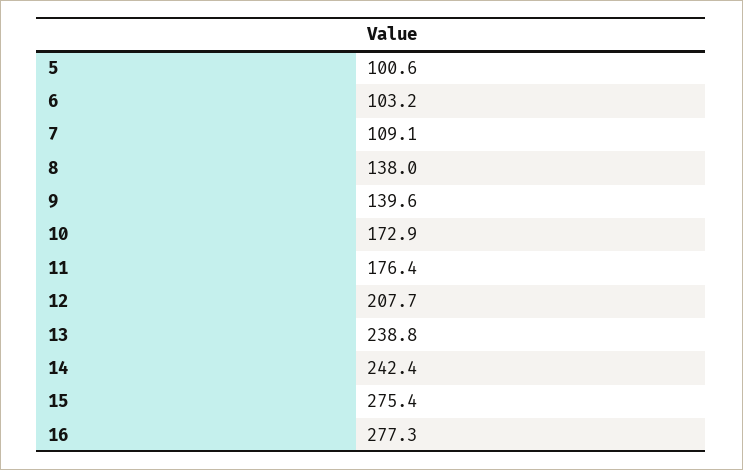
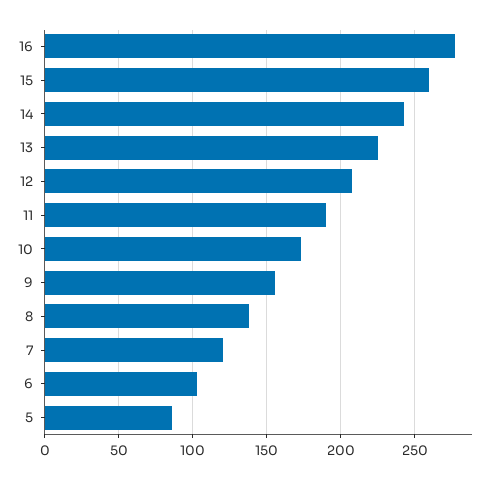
  {
-   "5": 100.6,
+   "5": 85,
    "6": 103.2,
-   "7": 109.1,
+   "7": 120,
    "8": 138,
-   "9": 139.6,
+   "9": 155,
    "10": 172.9,
-   "11": 176.4,
+   "11": 190,
    "12": 207.7,
-   "13": 238.8,
+   "13": 225,
    "14": 242.4,
-   "15": 275.4,
+   "15": 260,
    "16": 277.3
  }

